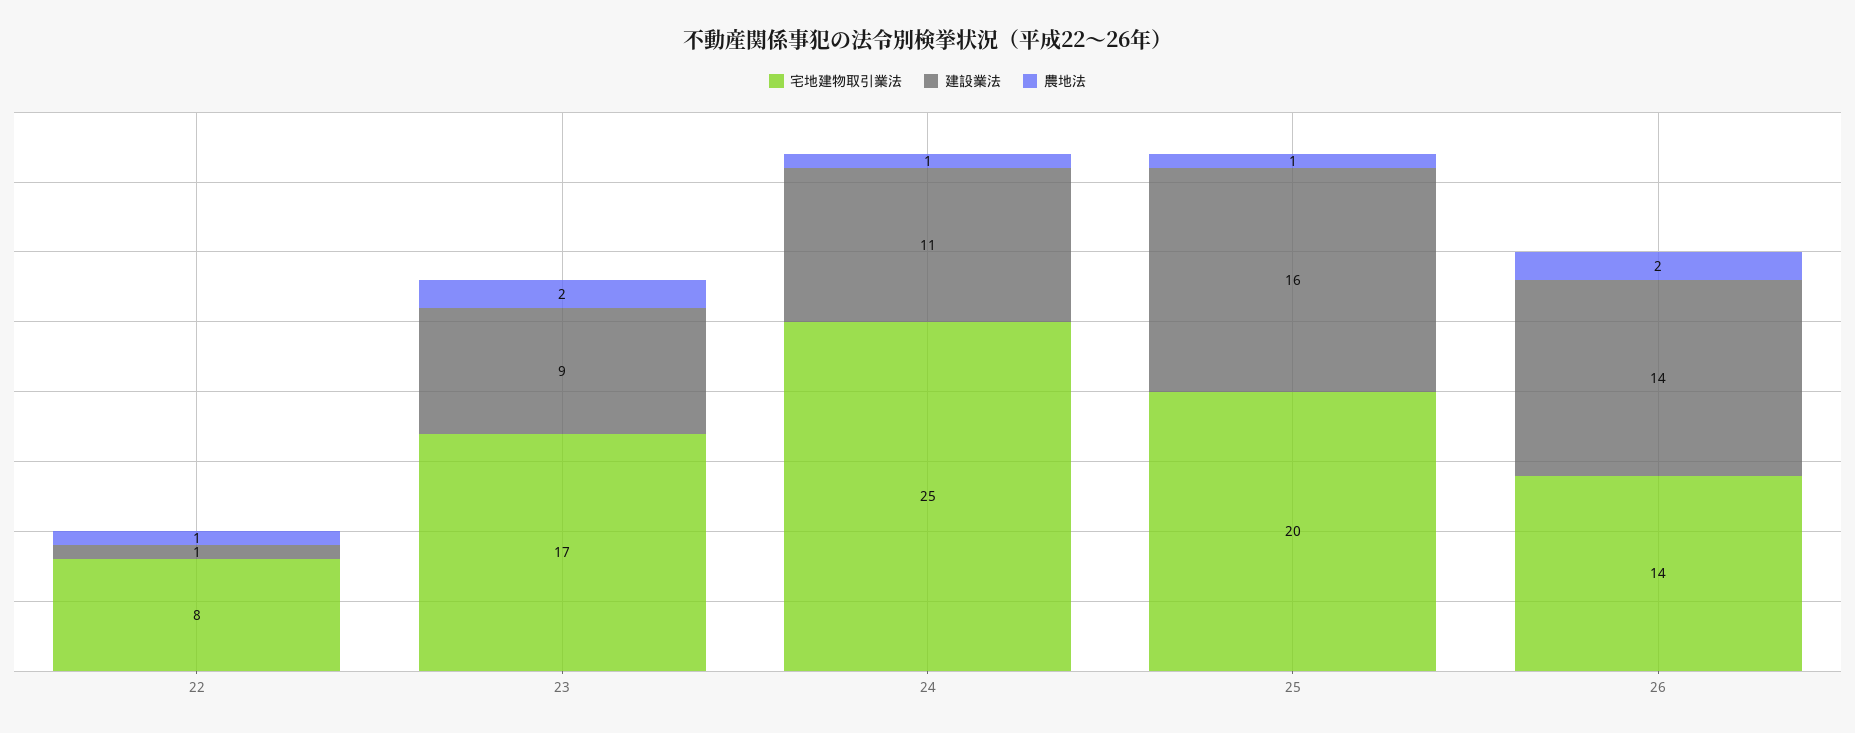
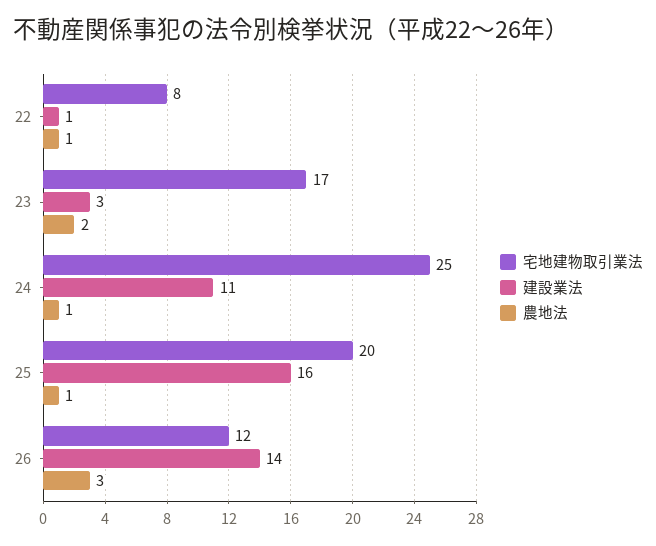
  {
    "宅地建物取引業法": {
      "22": 8,
      "23": 17,
      "24": 25,
      "25": 20,
-     "26": 14
+     "26": 12
    },
    "建設業法": {
      "22": 1,
-     "23": 9,
+     "23": 3,
      "24": 11,
      "25": 16,
      "26": 14
    },
    "農地法": {
      "22": 1,
      "23": 2,
      "24": 1,
      "25": 1,
-     "26": 2
+     "26": 3
    }
  }

